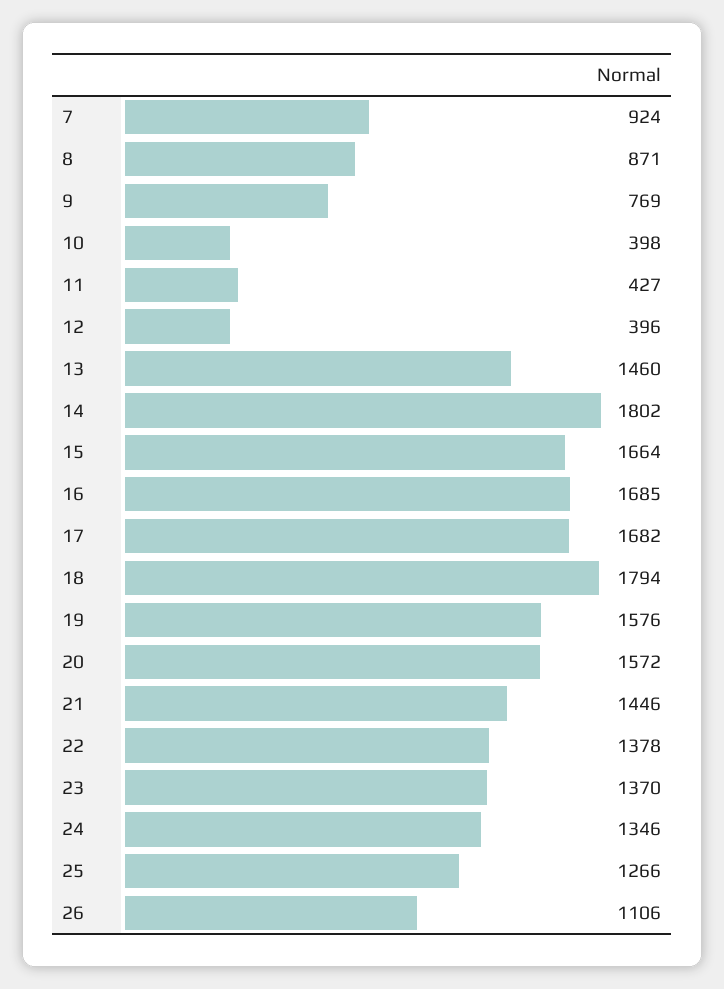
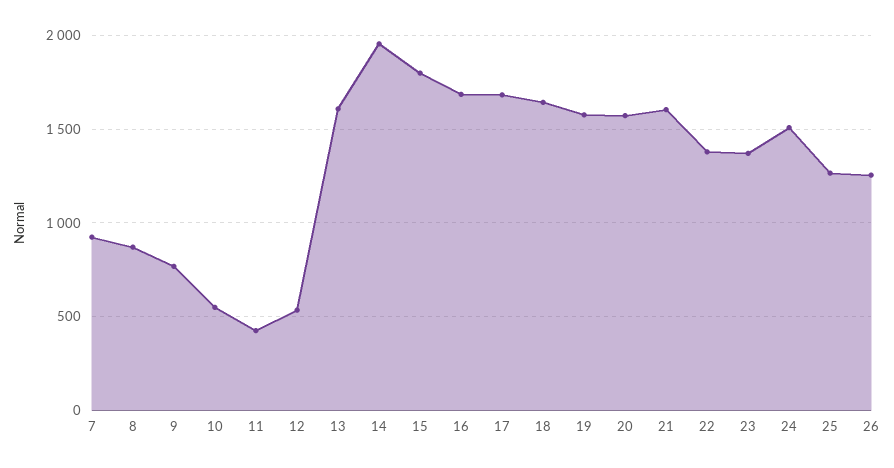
  {
    "7": 924,
    "8": 871,
    "9": 769,
-   "10": 398,
+   "10": 550,
    "11": 427,
-   "12": 396,
+   "12": 550,
-   "13": 1460,
+   "13": 1600,
-   "14": 1802,
+   "14": 1950,
-   "15": 1664,
+   "15": 1800,
    "16": 1685,
    "17": 1682,
-   "18": 1794,
+   "18": 1650,
    "19": 1576,
    "20": 1572,
-   "21": 1446,
+   "21": 1600,
    "22": 1378,
    "23": 1370,
-   "24": 1346,
+   "24": 1500,
    "25": 1266,
-   "26": 1106
+   "26": 1250
  }

